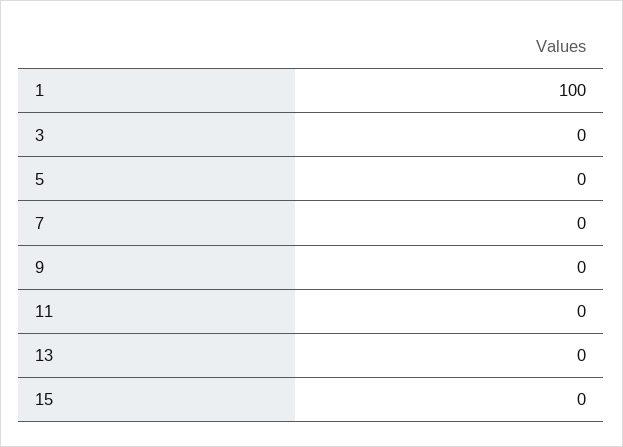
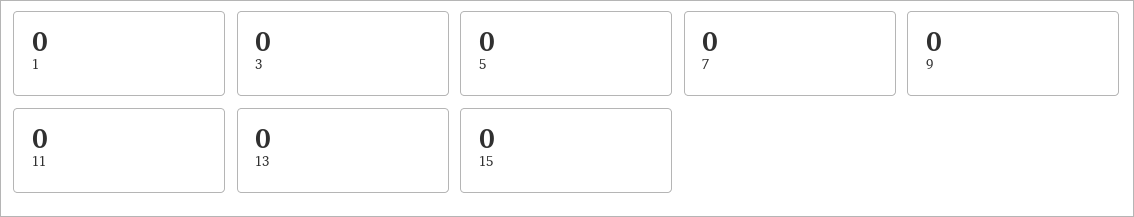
  {
-   "1": 100,
+   "1": 0,
    "3": 0,
    "5": 0,
    "7": 0,
    "9": 0,
    "11": 0,
    "13": 0,
    "15": 0
  }

